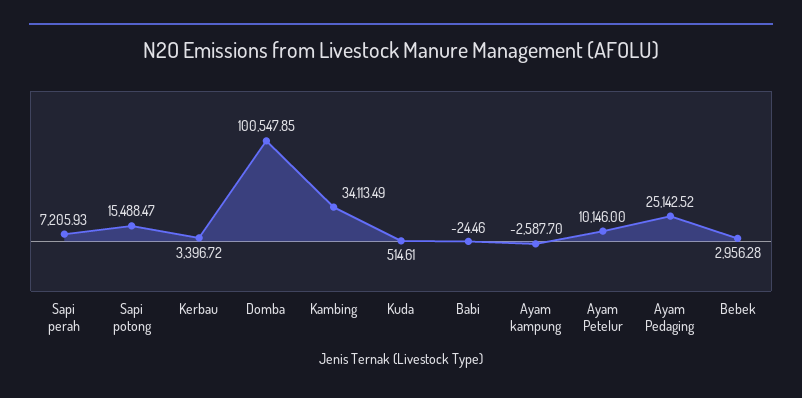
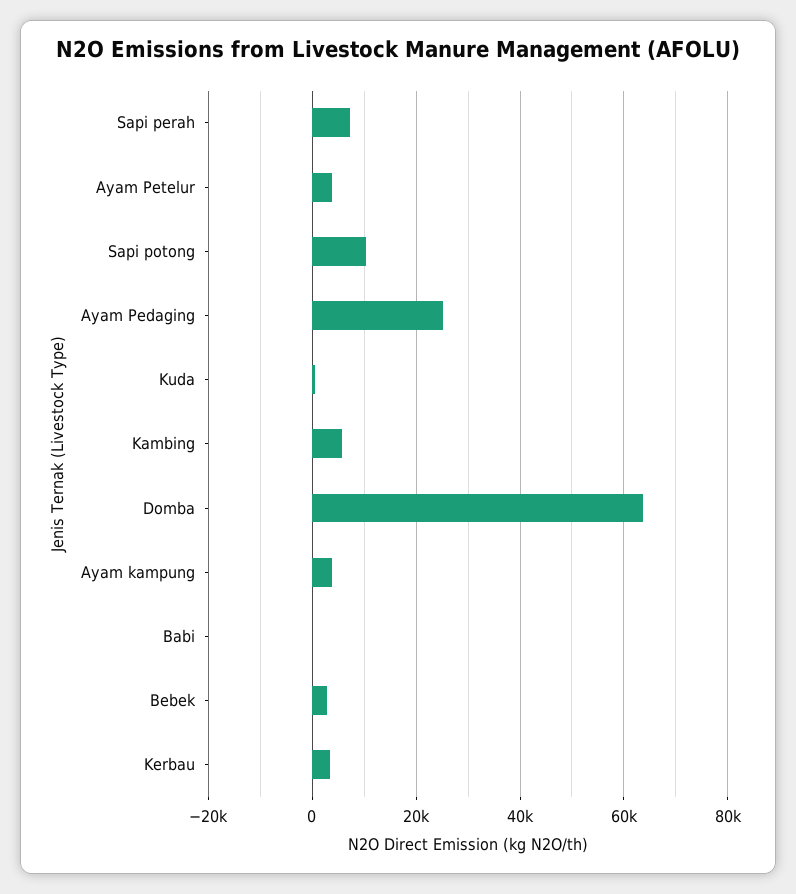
  {
    "Sapi perah": 7205.93,
-   "Sapi potong": 15488.47,
+   "Sapi potong": 10000,
    "Kerbau": 3396.72,
-   "Domba": 100547.85,
+   "Domba": 64000,
-   "Kambing": 34113.49,
+   "Kambing": 6000,
    "Kuda": 514.61,
    "Babi": -24.46,
-   "Ayam kampung": -2587.7,
+   "Ayam kampung": 4000,
-   "Ayam Petelur": 10146,
+   "Ayam Petelur": 4000,
    "Ayam Pedaging": 25142.52,
    "Bebek": 2956.28
  }

